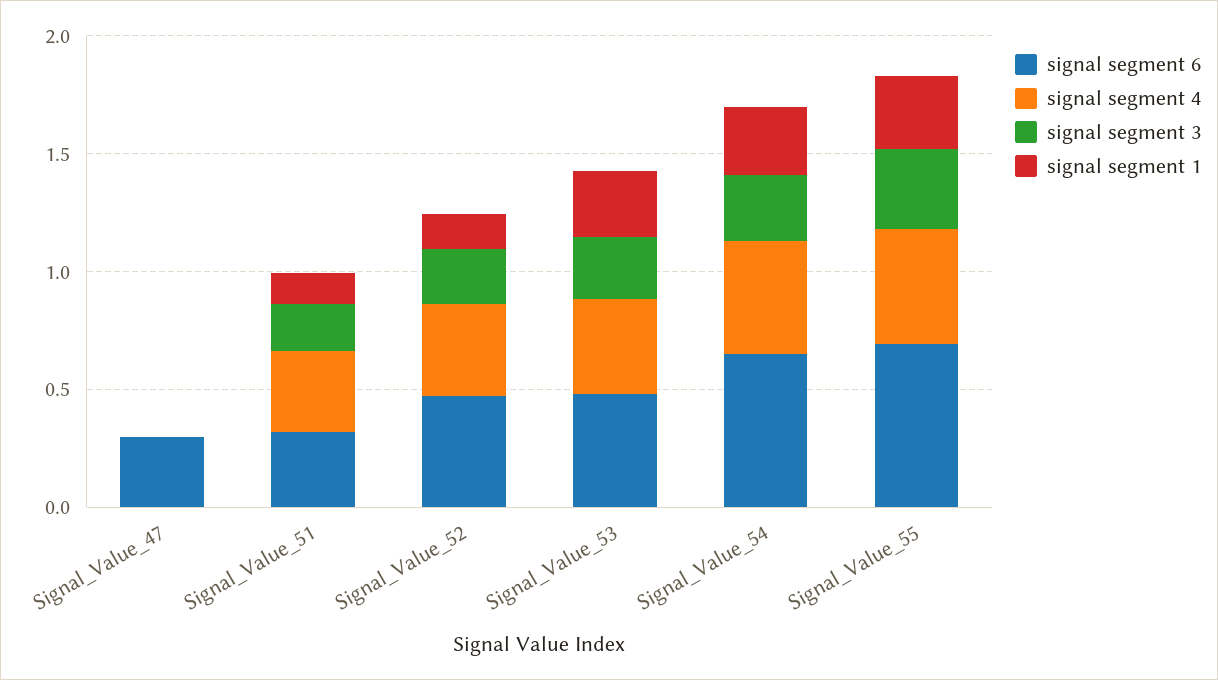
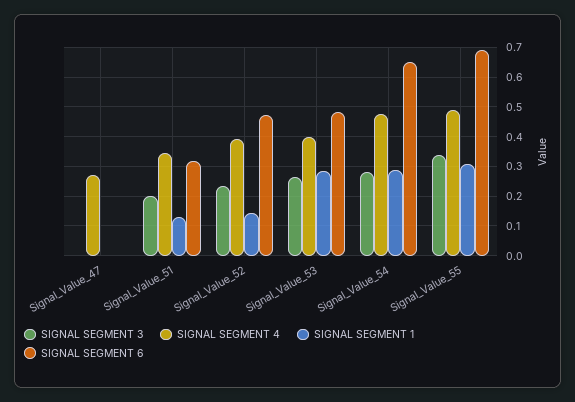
  {
    "signal segment 6": {
-     "Signal_Value_47": 0.3,
+     "Signal_Value_47": 0,
      "Signal_Value_51": 0.325,
      "Signal_Value_52": 0.475,
      "Signal_Value_53": 0.475,
      "Signal_Value_54": 0.65,
      "Signal_Value_55": 0.7
    },
    "signal segment 4": {
-     "Signal_Value_47": 0,
+     "Signal_Value_47": 0.275,
      "Signal_Value_51": 0.35,
      "Signal_Value_52": 0.4,
      "Signal_Value_53": 0.4,
      "Signal_Value_54": 0.475,
      "Signal_Value_55": 0.5
    },
    "signal segment 3": {
      "Signal_Value_47": 0,
      "Signal_Value_51": 0.2,
      "Signal_Value_52": 0.225,
      "Signal_Value_53": 0.275,
      "Signal_Value_54": 0.275,
      "Signal_Value_55": 0.35
    },
    "signal segment 1": {
      "Signal_Value_47": 0,
      "Signal_Value_51": 0.125,
      "Signal_Value_52": 0.15,
      "Signal_Value_53": 0.275,
      "Signal_Value_54": 0.3,
      "Signal_Value_55": 0.3
    }
  }

